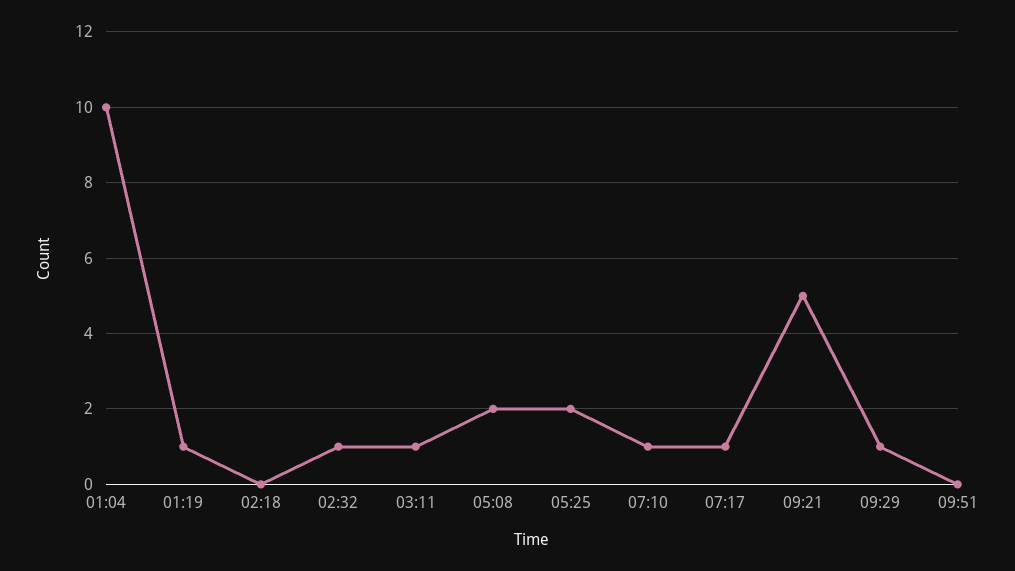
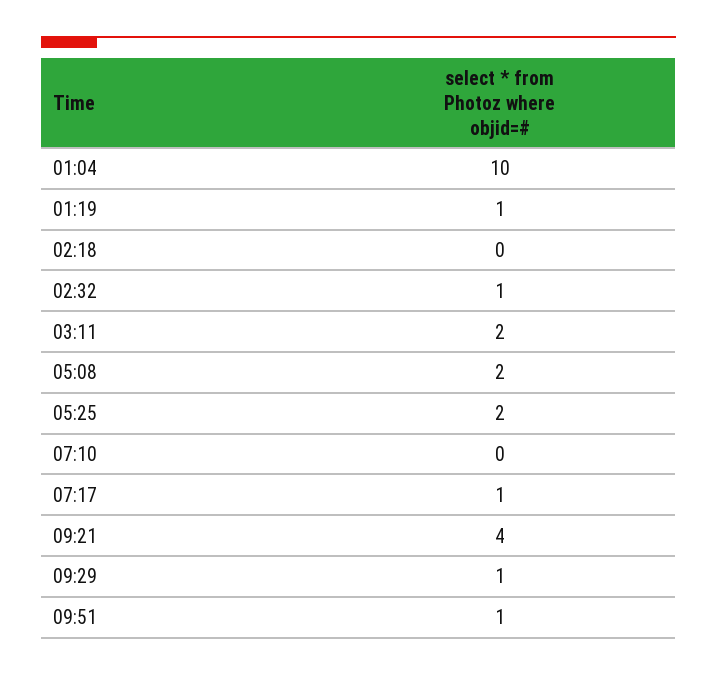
  {
    "01:04": 10,
    "01:19": 1,
    "02:18": 0,
    "02:32": 1,
-   "03:11": 1,
+   "03:11": 2,
    "05:08": 2,
    "05:25": 2,
-   "07:10": 1,
+   "07:10": 0,
    "07:17": 1,
-   "09:21": 5,
+   "09:21": 4,
    "09:29": 1,
-   "09:51": 0
+   "09:51": 1
  }

